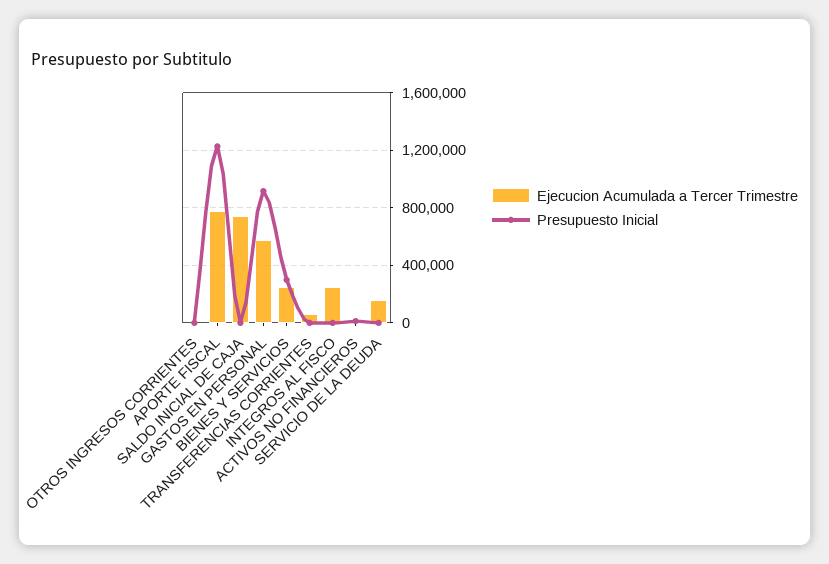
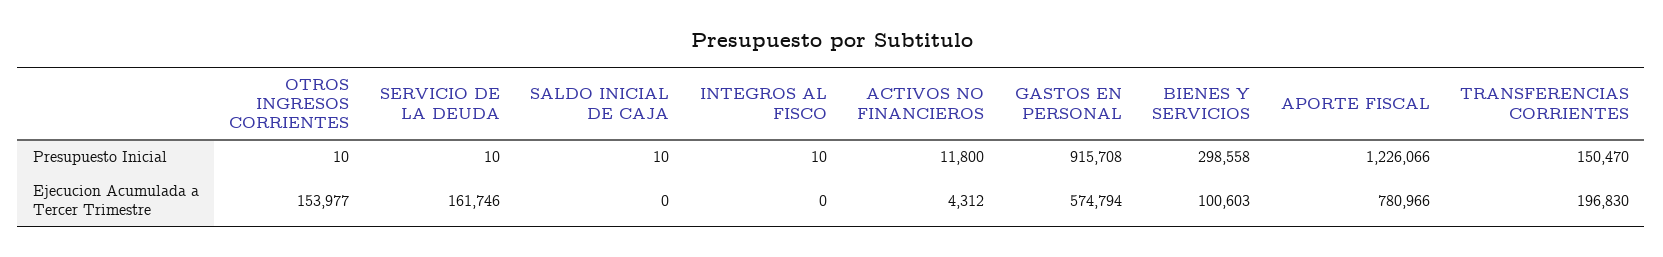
  {
    "Ejecucion Acumulada a Tercer Trimestre": {
-     "OTROS INGRESOS CORRIENTES": 0,
+     "OTROS INGRESOS CORRIENTES": 153977,
      "APORTE FISCAL": 780966,
-     "SALDO INICIAL DE CAJA": 750000,
+     "SALDO INICIAL DE CAJA": 0,
      "GASTOS EN PERSONAL": 574794,
-     "BIENES Y SERVICIOS": 250000,
+     "BIENES Y SERVICIOS": 100603,
-     "TRANSFERENCIAS CORRIENTES": 50000,
+     "TRANSFERENCIAS CORRIENTES": 196830,
-     "INTEGROS AL FISCO": 250000,
+     "INTEGROS AL FISCO": 0,
      "ACTIVOS NO FINANCIEROS": 4312,
      "SERVICIO DE LA DEUDA": 161746
    },
    "Presupuesto Inicial": {
      "OTROS INGRESOS CORRIENTES": 10,
      "APORTE FISCAL": 1226066,
      "SALDO INICIAL DE CAJA": 10,
      "GASTOS EN PERSONAL": 915708,
      "BIENES Y SERVICIOS": 298558,
-     "TRANSFERENCIAS CORRIENTES": 0,
+     "TRANSFERENCIAS CORRIENTES": 150470,
      "INTEGROS AL FISCO": 10,
      "ACTIVOS NO FINANCIEROS": 11800,
      "SERVICIO DE LA DEUDA": 10
    }
  }

